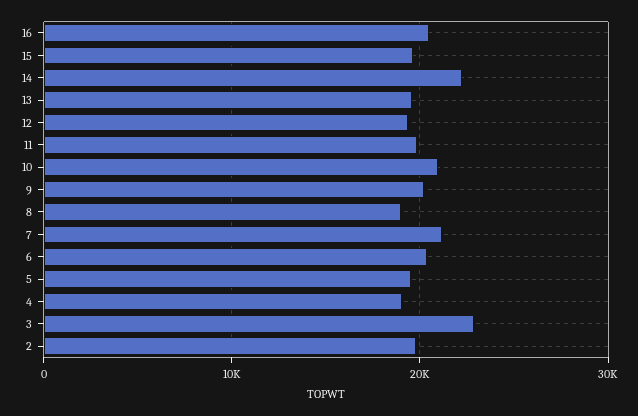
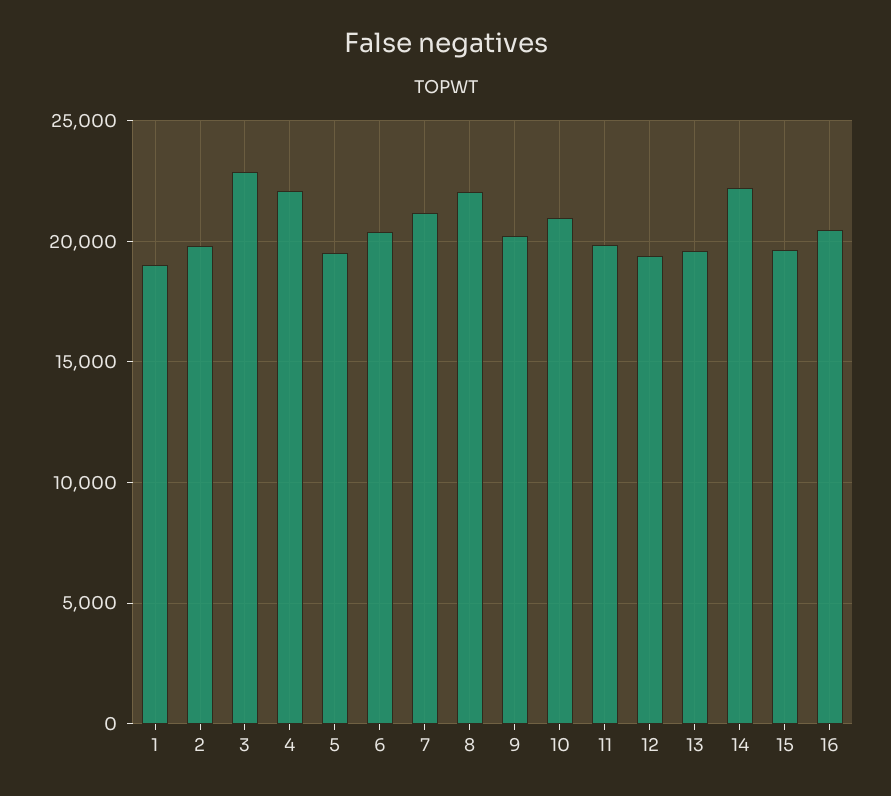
  {
    "16": 20500,
    "15": 19500,
    "14": 22000,
    "13": 19500,
    "12": 19500,
    "11": 20000,
    "10": 21000,
    "9": 20000,
-   "8": 19000,
+   "8": 22000,
    "7": 21000,
    "6": 20500,
    "5": 19500,
-   "4": 19000,
+   "4": 22000,
    "3": 23000,
-   "2": 20000
+   "2": 20000,
+   "1": 19000
  }

